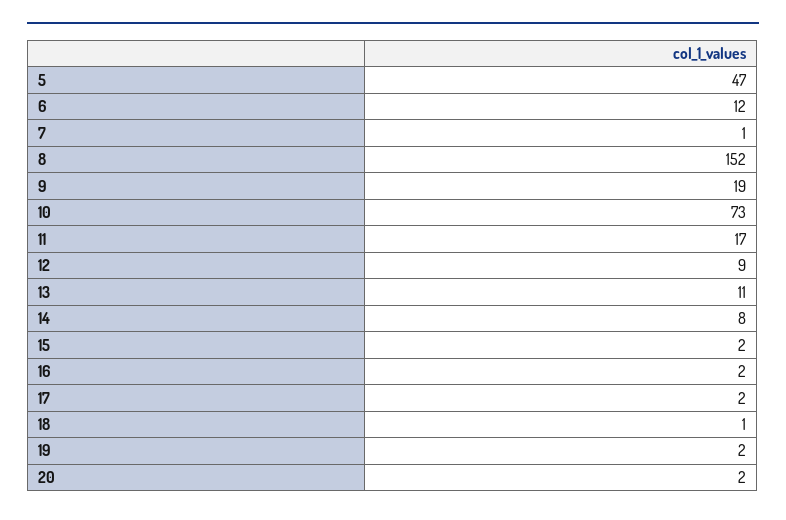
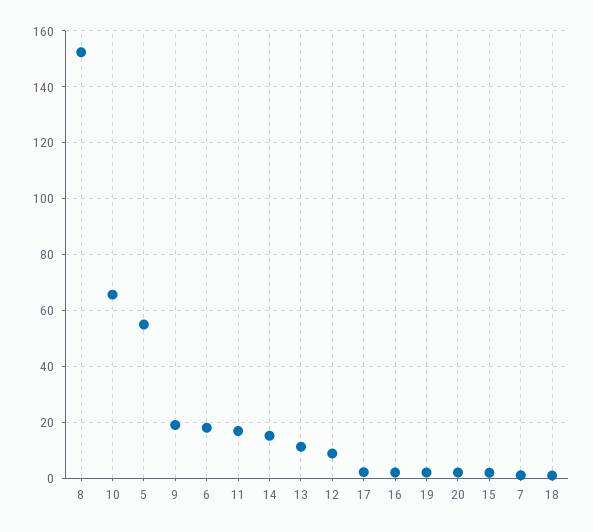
  {
-   "5": 47,
+   "5": 55,
-   "6": 12,
+   "6": 17.5,
    "7": 1,
    "8": 152,
    "9": 19,
-   "10": 73,
+   "10": 65,
    "11": 17,
    "12": 9,
    "13": 11,
-   "14": 8,
+   "14": 15,
    "15": 2,
    "16": 2,
    "17": 2,
    "18": 1,
    "19": 2,
    "20": 2
  }

